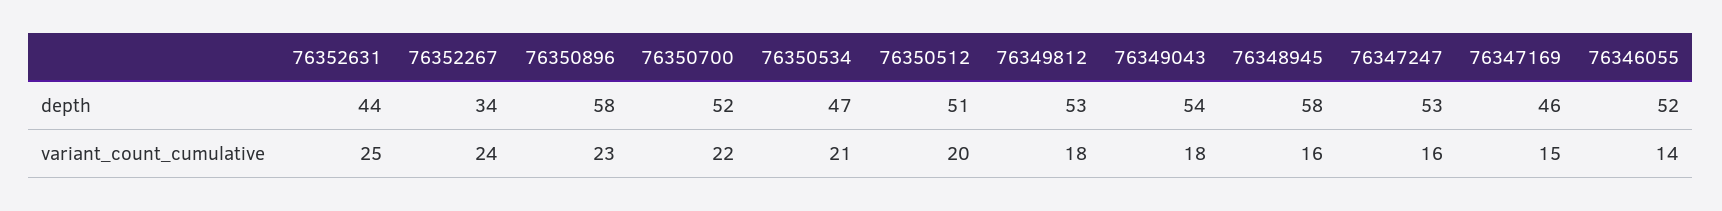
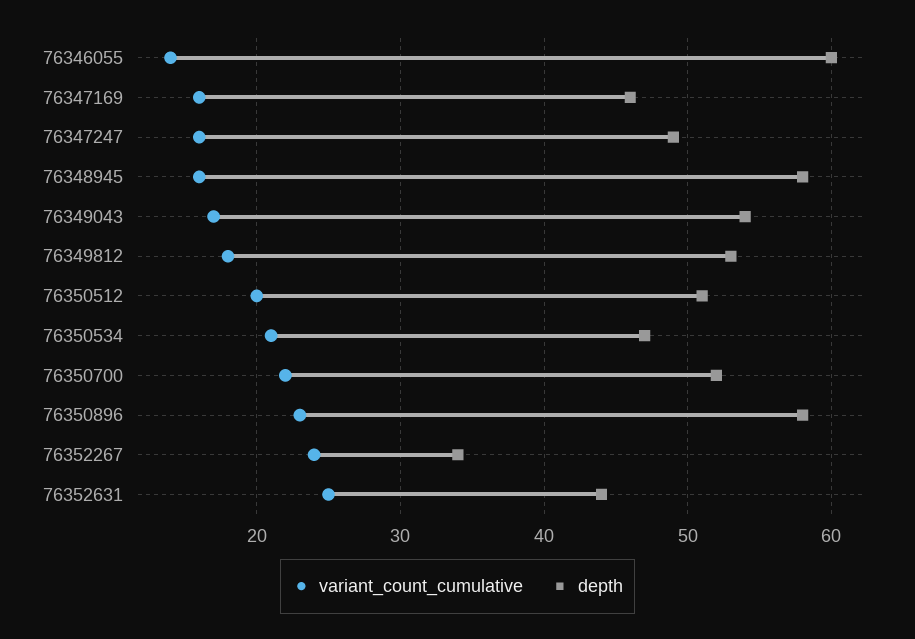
  {
    "depth": {
      "76352631": 44,
      "76352267": 34,
      "76350896": 58,
      "76350700": 52,
      "76350534": 47,
      "76350512": 51,
      "76349812": 53,
      "76349043": 54,
      "76348945": 58,
-     "76347247": 53,
+     "76347247": 49,
      "76347169": 46,
-     "76346055": 52
+     "76346055": 60
    },
    "variant_count_cumulative": {
      "76352631": 25,
      "76352267": 24,
      "76350896": 23,
      "76350700": 22,
      "76350534": 21,
      "76350512": 20,
      "76349812": 18,
-     "76349043": 18,
+     "76349043": 17,
      "76348945": 16,
      "76347247": 16,
-     "76347169": 15,
+     "76347169": 16,
      "76346055": 14
    }
  }

